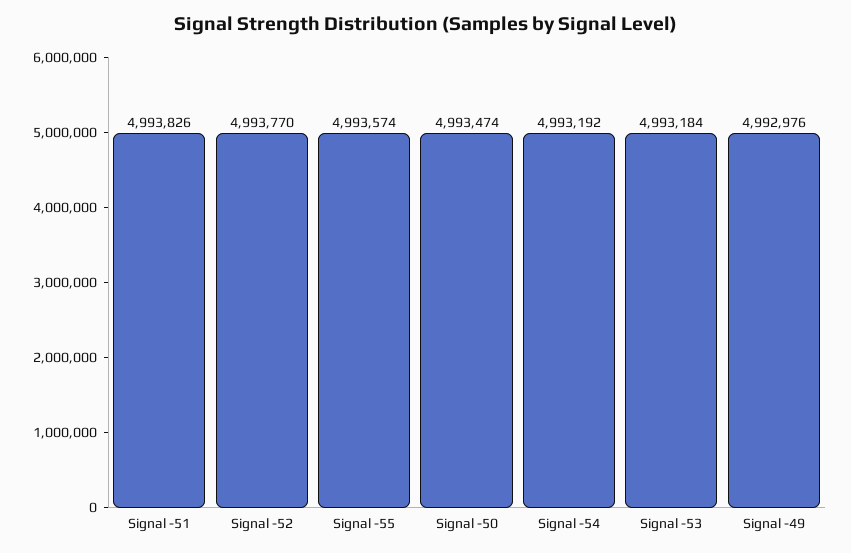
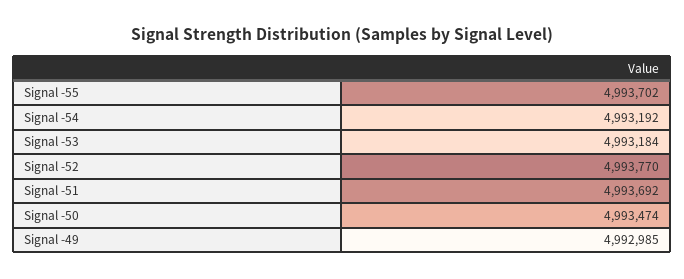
  {
-   "Signal -51": 4993826,
+   "Signal -51": 4993692,
    "Signal -52": 4993770,
-   "Signal -55": 4993574,
+   "Signal -55": 4993702,
    "Signal -50": 4993474,
    "Signal -54": 4993192,
    "Signal -53": 4993184,
-   "Signal -49": 4992976
+   "Signal -49": 4992985
  }

